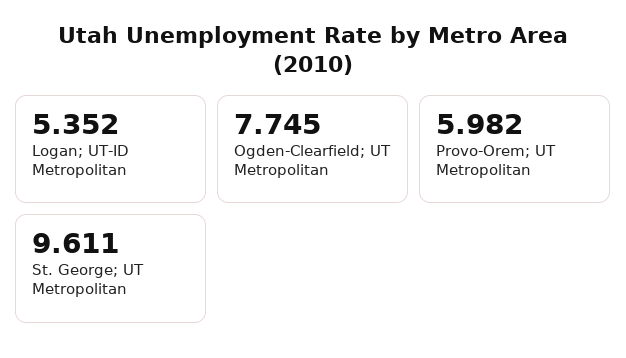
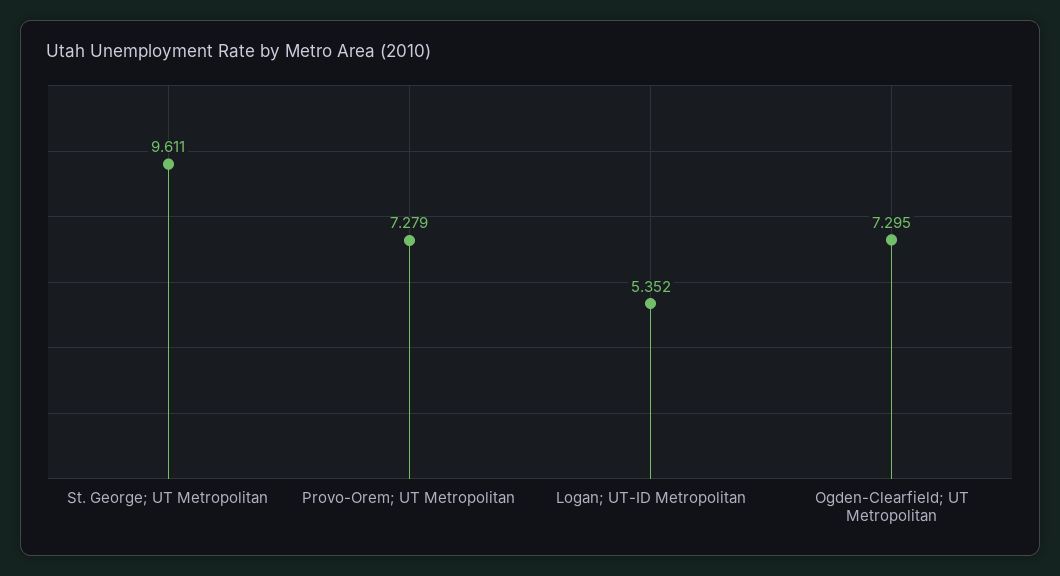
  {
    "Logan; UT-ID Metropolitan": 5.352,
-   "Ogden-Clearfield; UT Metropolitan": 7.745,
+   "Ogden-Clearfield; UT Metropolitan": 7.295,
-   "Provo-Orem; UT Metropolitan": 5.982,
+   "Provo-Orem; UT Metropolitan": 7.279,
    "St. George; UT Metropolitan": 9.611
  }

